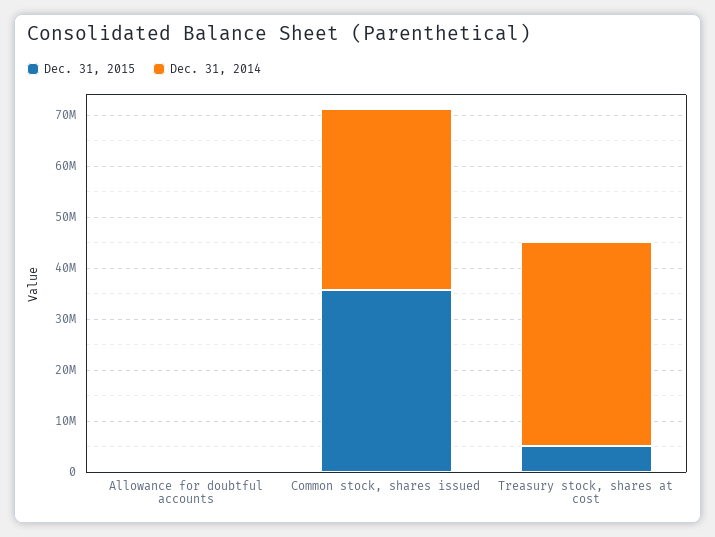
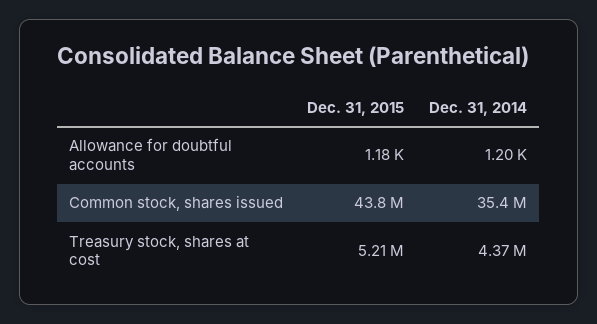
  {
    "Dec. 31, 2015": {
      "Allowance for doubtful accounts": 1180,
-     "Common stock, shares issued": 36000000,
+     "Common stock, shares issued": 43800000,
      "Treasury stock, shares at cost": 5210000
    },
    "Dec. 31, 2014": {
      "Allowance for doubtful accounts": 1200,
      "Common stock, shares issued": 35400000,
-     "Treasury stock, shares at cost": 40000000
+     "Treasury stock, shares at cost": 4370000
    }
  }

